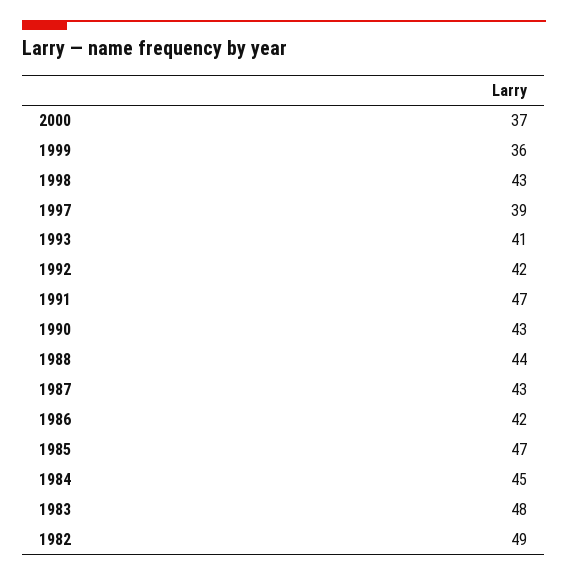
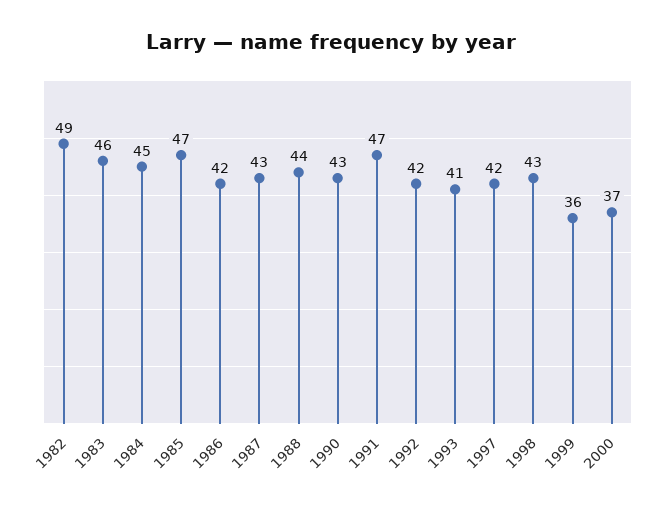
  {
    "2000": 37,
    "1999": 36,
    "1998": 43,
-   "1997": 39,
+   "1997": 42,
    "1993": 41,
    "1992": 42,
    "1991": 47,
    "1990": 43,
    "1988": 44,
    "1987": 43,
    "1986": 42,
    "1985": 47,
    "1984": 45,
-   "1983": 48,
+   "1983": 46,
    "1982": 49
  }

